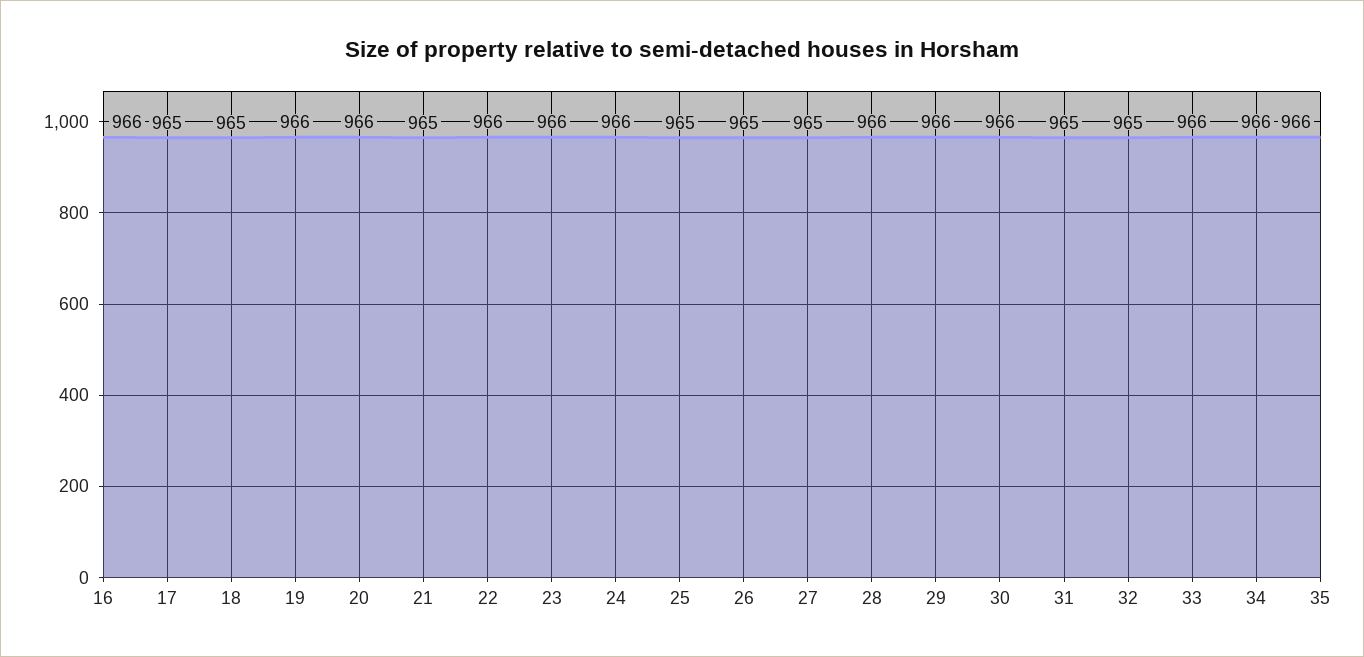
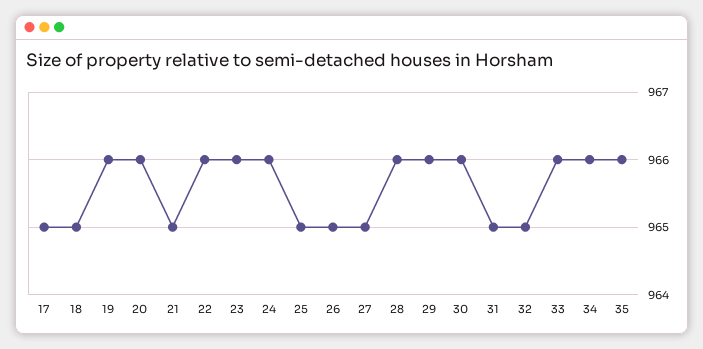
  {
-   "16": 966,
    "17": 965,
    "18": 965,
    "19": 966,
    "20": 966,
    "21": 965,
    "22": 966,
    "23": 966,
    "24": 966,
    "25": 965,
    "26": 965,
    "27": 965,
    "28": 966,
    "29": 966,
    "30": 966,
    "31": 965,
    "32": 965,
    "33": 966,
    "34": 966,
    "35": 966
  }

